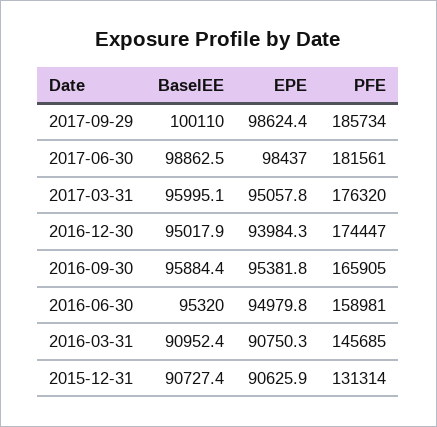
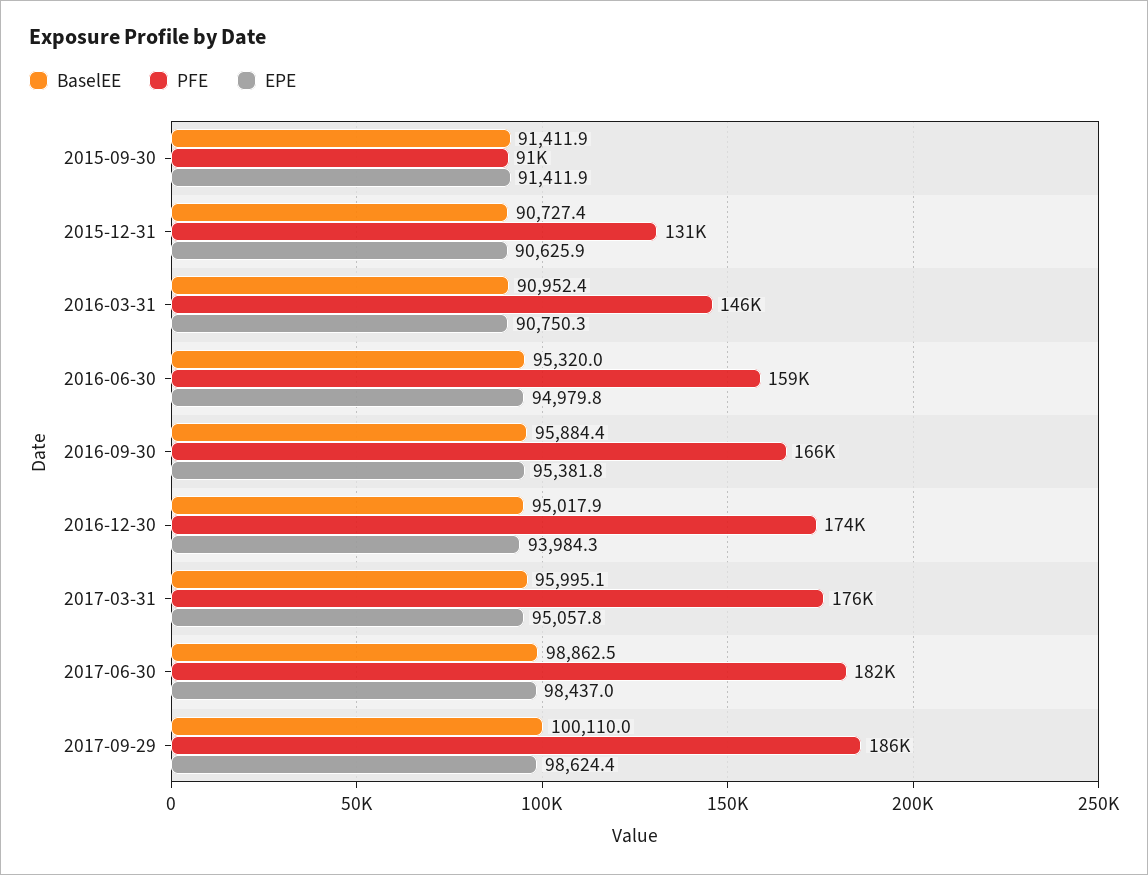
  {
    "BaselEE": {
      "2017-09-29": 100110,
      "2017-06-30": 98862.5,
      "2017-03-31": 95995.1,
      "2016-12-30": 95017.9,
      "2016-09-30": 95884.4,
      "2016-06-30": 95320,
      "2016-03-31": 90952.4,
-     "2015-12-31": 90727.4
+     "2015-12-31": 90727.4,
+     "2015-09-30": 91411.9
    },
    "EPE": {
      "2017-09-29": 98624.4,
      "2017-06-30": 98437,
      "2017-03-31": 95057.8,
      "2016-12-30": 93984.3,
      "2016-09-30": 95381.8,
      "2016-06-30": 94979.8,
      "2016-03-31": 90750.3,
-     "2015-12-31": 90625.9
+     "2015-12-31": 90625.9,
+     "2015-09-30": 91411.9
    },
    "PFE": {
      "2017-09-29": 185734,
      "2017-06-30": 181561,
      "2017-03-31": 176320,
      "2016-12-30": 174447,
      "2016-09-30": 165905,
      "2016-06-30": 158981,
      "2016-03-31": 145685,
-     "2015-12-31": 131314
+     "2015-12-31": 131314,
+     "2015-09-30": 91000
    }
  }

